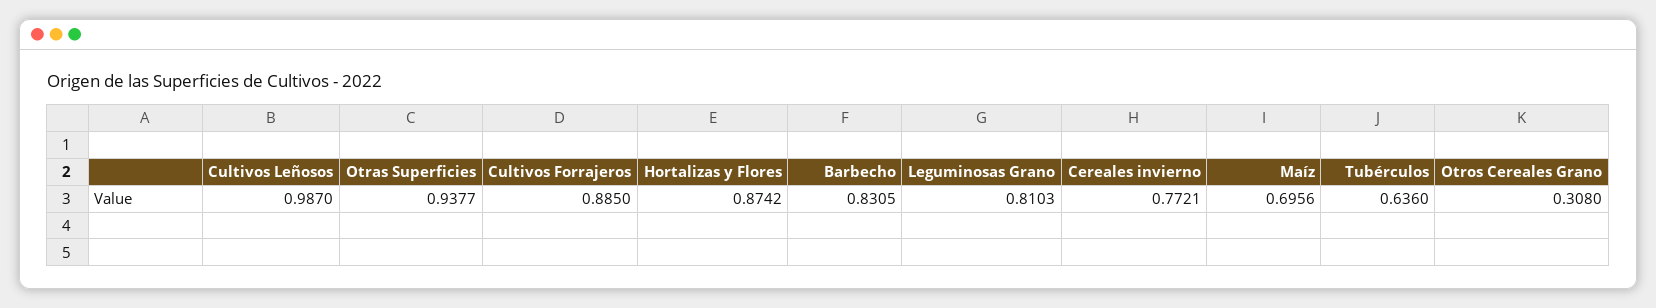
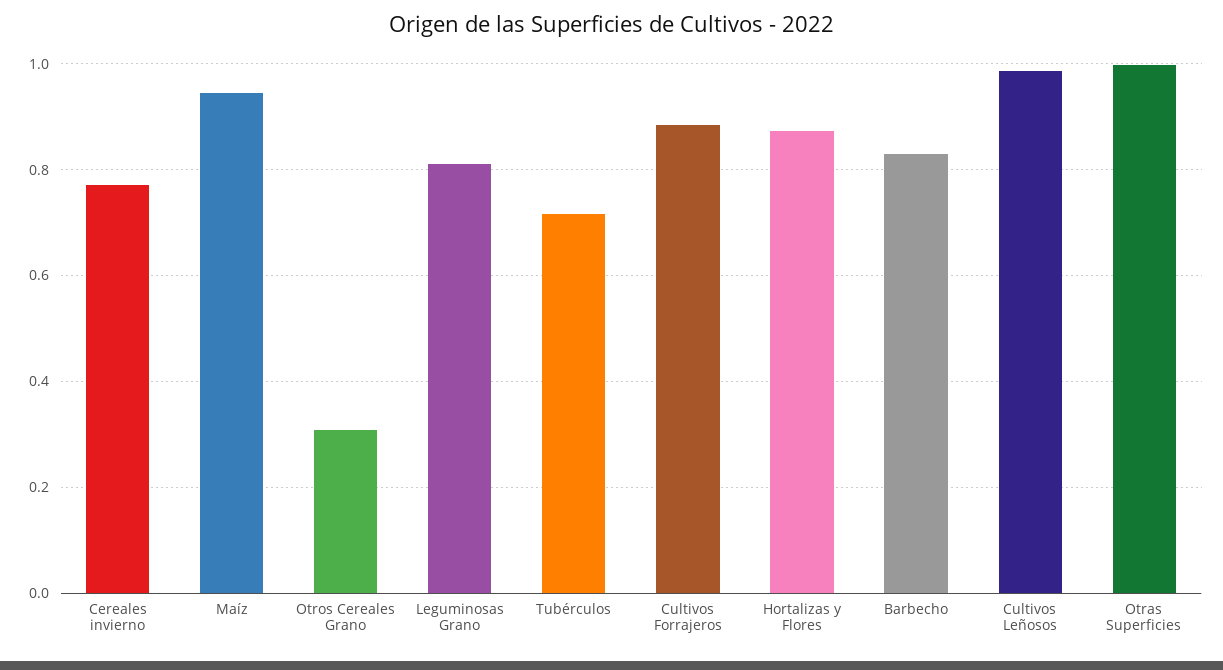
  {
    "Cultivos Leñosos": 0.987,
-   "Otras Superficies": 0.9377,
+   "Otras Superficies": 1,
    "Cultivos Forrajeros": 0.885,
    "Hortalizas y Flores": 0.8742,
    "Barbecho": 0.8305,
    "Leguminosas Grano": 0.8103,
    "Cereales invierno": 0.7721,
-   "Maíz": 0.6956,
+   "Maíz": 0.94,
-   "Tubérculos": 0.636,
+   "Tubérculos": 0.72,
    "Otros Cereales Grano": 0.308
  }

